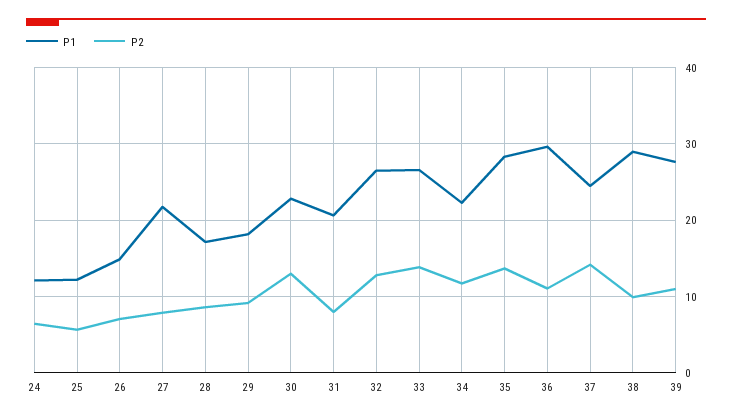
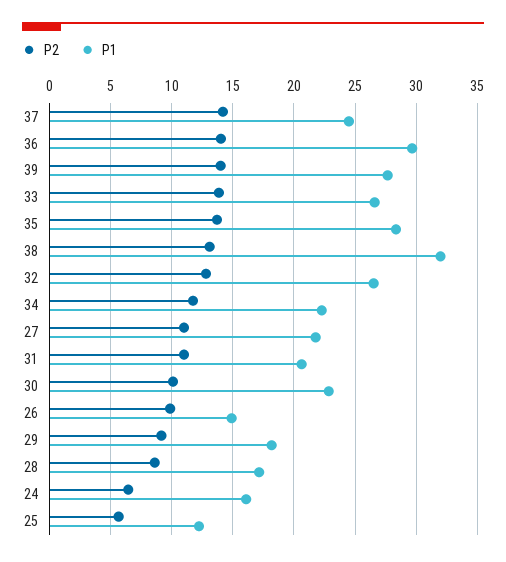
  {
    "P1": {
-     "24": 12,
+     "24": 16,
      "25": 12,
      "26": 15,
      "27": 22,
      "28": 17,
      "29": 18,
      "30": 23,
      "31": 20.5,
      "32": 26.5,
      "33": 26.5,
      "34": 22.5,
      "35": 28.5,
      "36": 29.5,
      "37": 24.5,
-     "38": 29,
+     "38": 32,
      "39": 27.5
    },
    "P2": {
      "24": 6.5,
      "25": 5.5,
-     "26": 7,
+     "26": 10,
-     "27": 8,
+     "27": 11,
      "28": 8.5,
      "29": 9,
-     "30": 13,
+     "30": 10,
-     "31": 8,
+     "31": 11,
      "32": 13,
      "33": 14,
      "34": 11.5,
      "35": 13.5,
-     "36": 11,
+     "36": 14,
      "37": 14,
-     "38": 10,
+     "38": 13,
-     "39": 11
+     "39": 14
    }
  }

